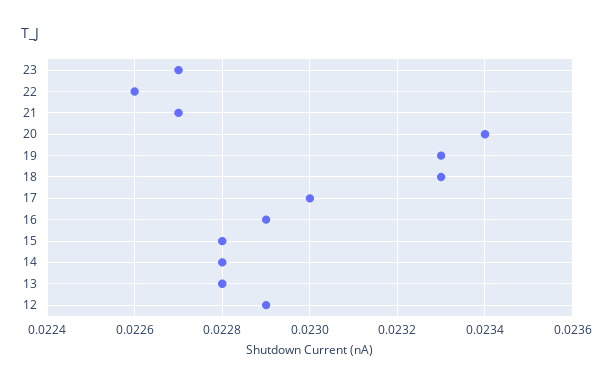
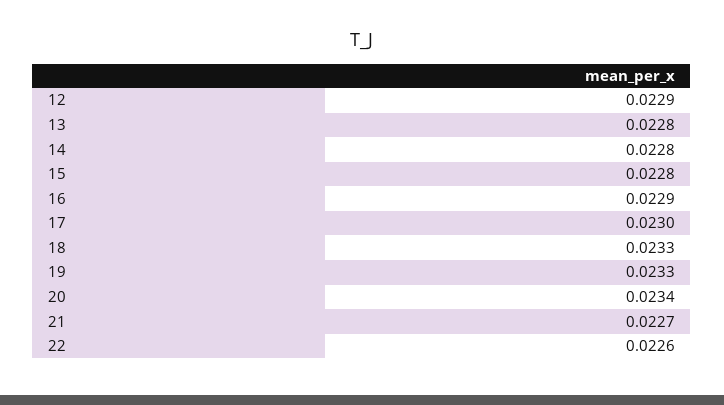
  {
-   "23": 0.0227,
    "22": 0.0226,
    "21": 0.0227,
    "20": 0.0234,
    "19": 0.0233,
    "18": 0.0233,
    "17": 0.023,
    "16": 0.0229,
    "15": 0.0228,
    "14": 0.0228,
    "13": 0.0228,
    "12": 0.0229
  }

